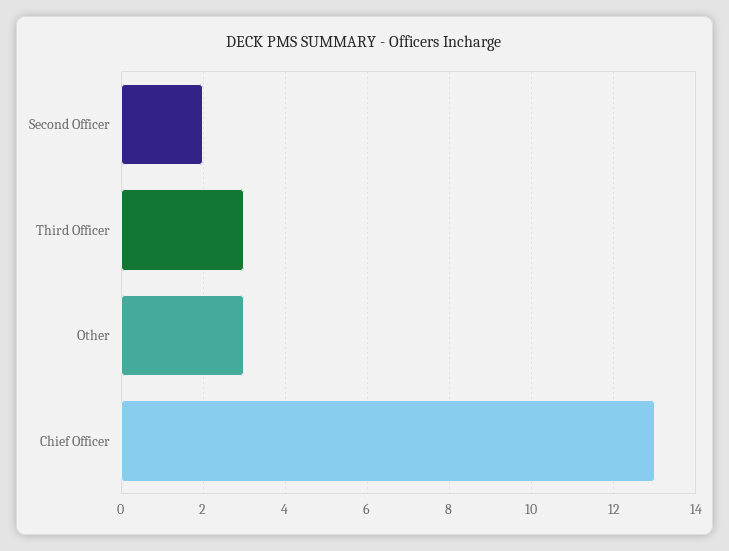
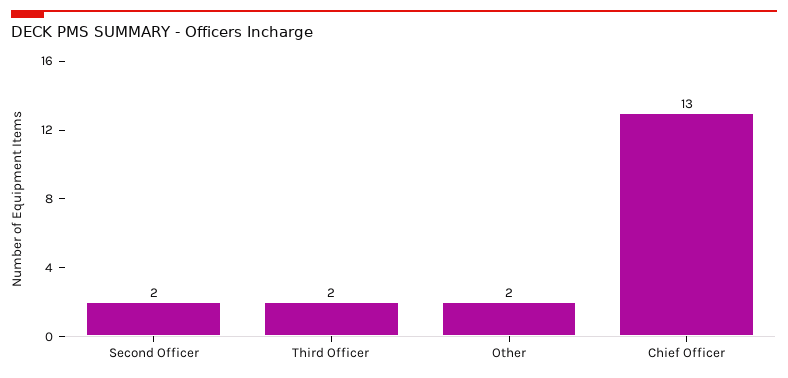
  {
    "Second Officer": 2,
-   "Third Officer": 3,
+   "Third Officer": 2,
-   "Other": 3,
+   "Other": 2,
    "Chief Officer": 13
  }

